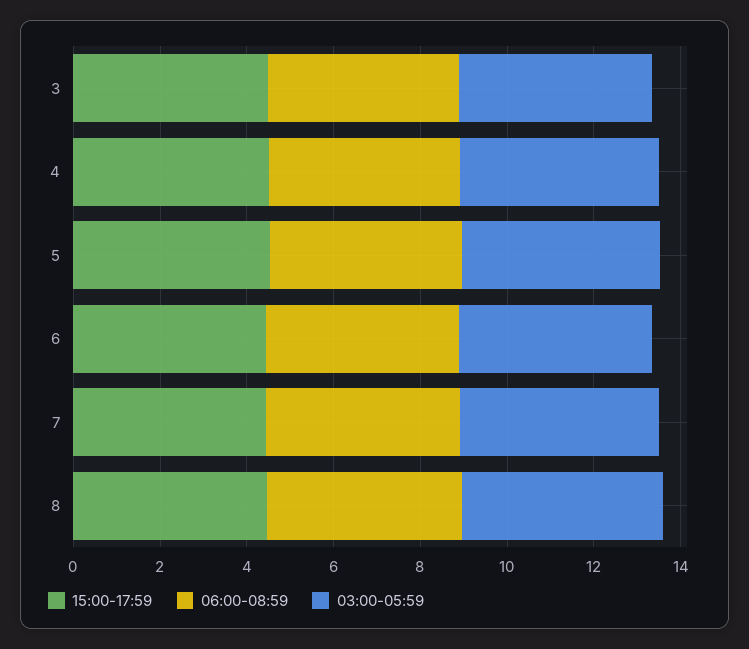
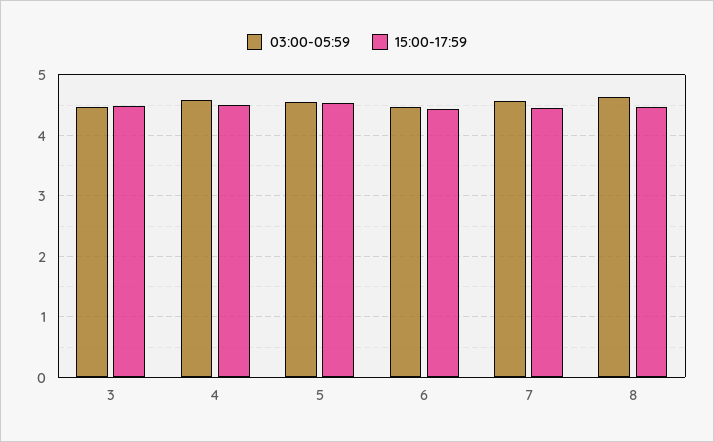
  {
    "15:00-17:59": {
      "3": 4.5,
      "4": 4.5,
      "5": 4.5,
      "6": 4.4,
      "7": 4.5,
      "8": 4.5
    },
-   "06:00-08:59": {
-     "3": 4.5,
-     "4": 4.5,
-     "5": 4.5,
-     "6": 4.5,
-     "7": 4.5,
-     "8": 4.5
-   },
    "03:00-05:59": {
      "3": 4.5,
      "4": 4.6,
      "5": 4.6,
      "6": 4.5,
      "7": 4.6,
      "8": 4.6
    }
  }

